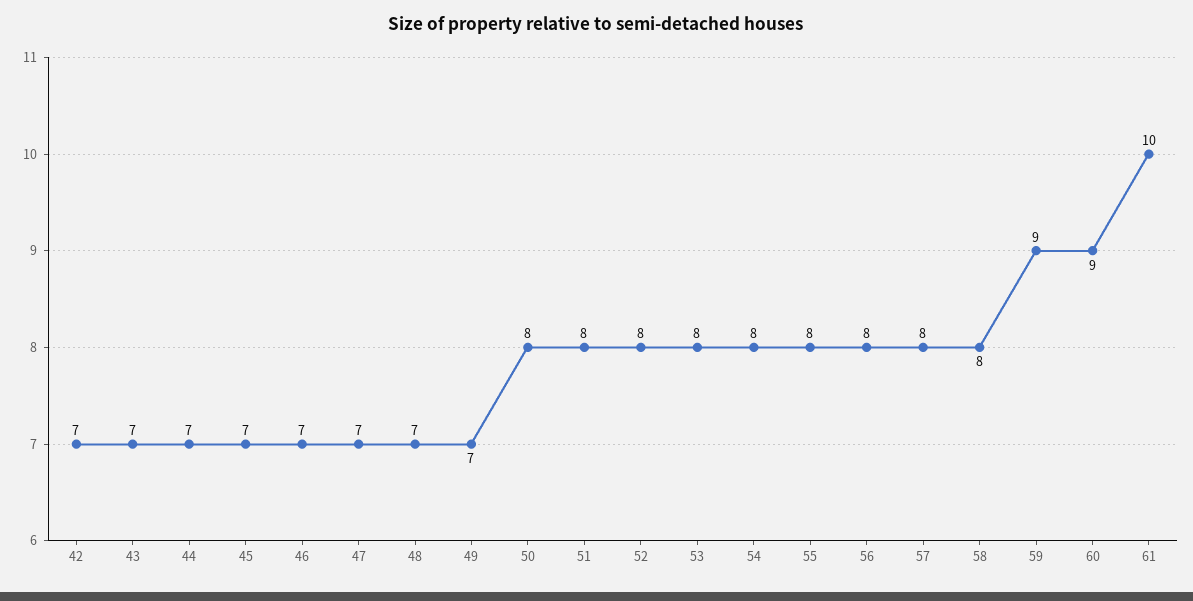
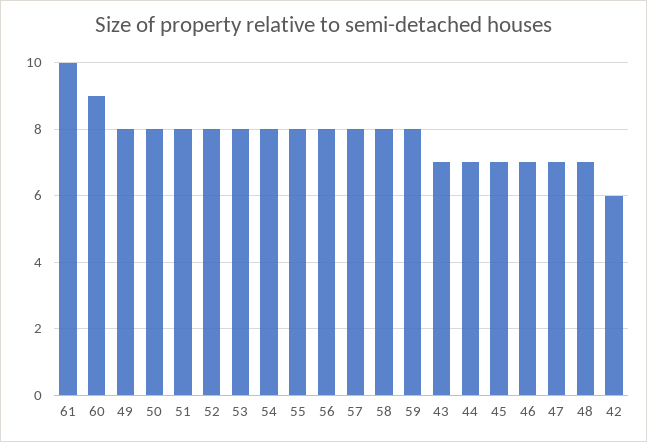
  {
-   "42": 7,
+   "42": 6,
    "43": 7,
    "44": 7,
    "45": 7,
    "46": 7,
    "47": 7,
    "48": 7,
-   "49": 7,
+   "49": 8,
    "50": 8,
    "51": 8,
    "52": 8,
    "53": 8,
    "54": 8,
    "55": 8,
    "56": 8,
    "57": 8,
    "58": 8,
-   "59": 9,
+   "59": 8,
    "60": 9,
    "61": 10
  }

